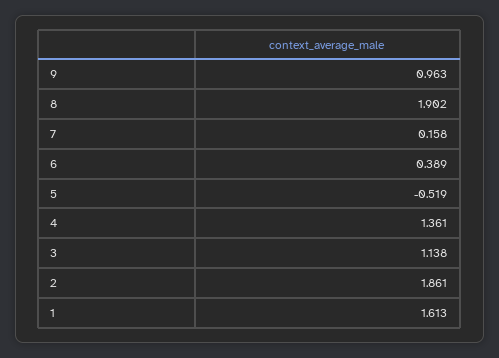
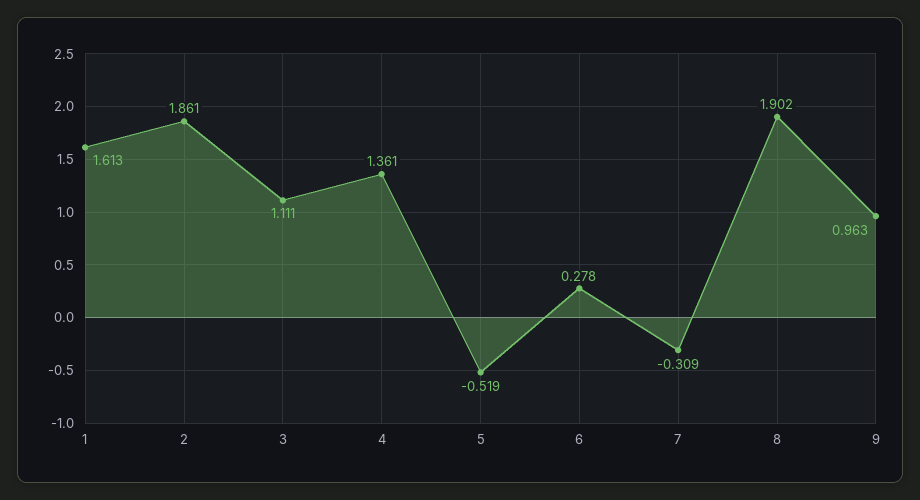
  {
    "9": 0.963,
    "8": 1.902,
-   "7": 0.158,
+   "7": -0.309,
-   "6": 0.389,
+   "6": 0.278,
    "5": -0.519,
    "4": 1.361,
-   "3": 1.138,
+   "3": 1.111,
    "2": 1.861,
    "1": 1.613
  }

